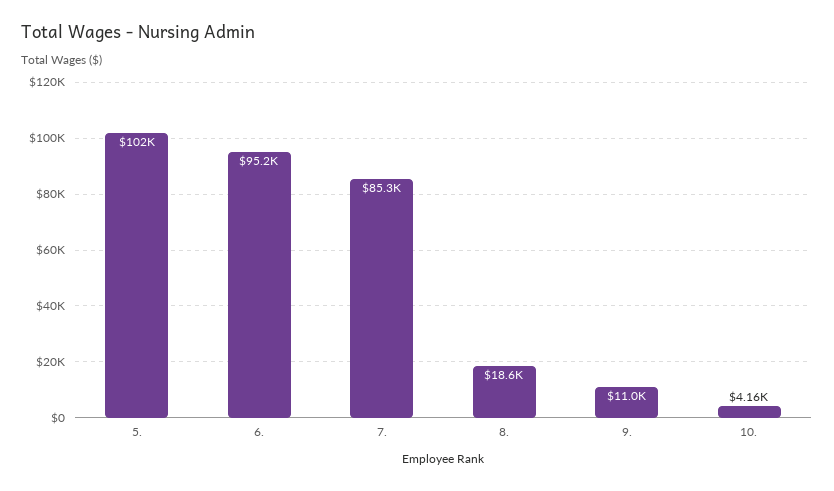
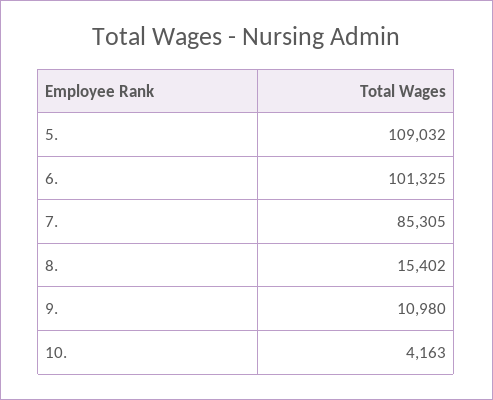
  {
-   "5.": 102000,
+   "5.": 109032,
-   "6.": 95200,
+   "6.": 101325,
    "7.": 85305,
-   "8.": 18600,
+   "8.": 15402,
    "9.": 10980,
    "10.": 4163
  }

